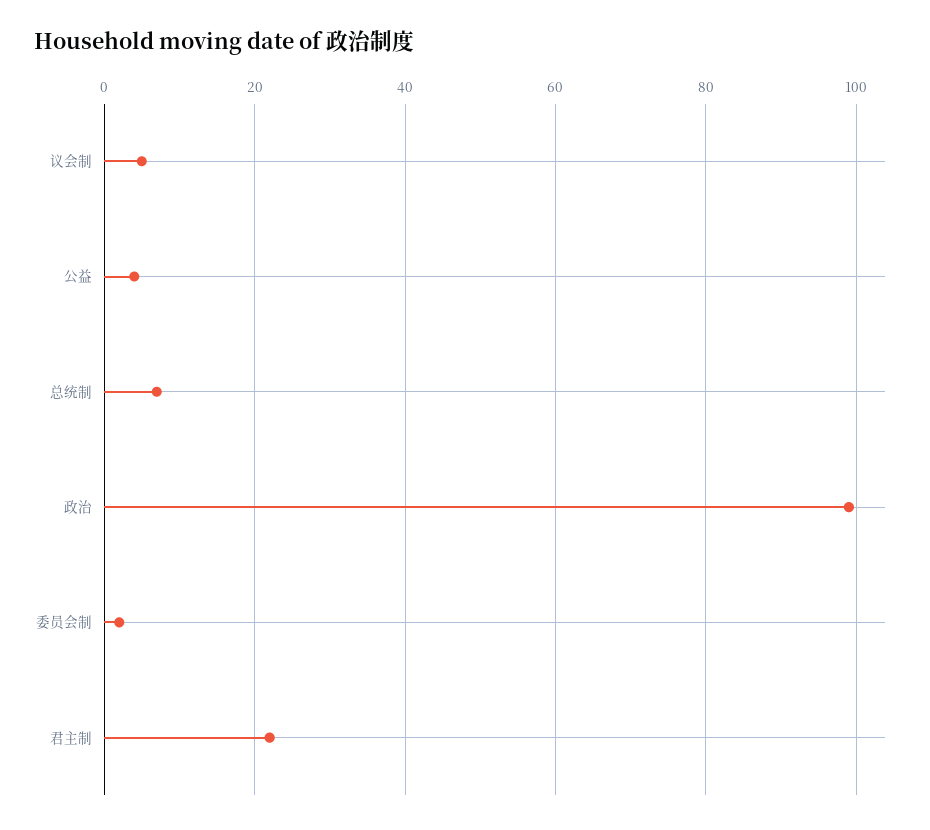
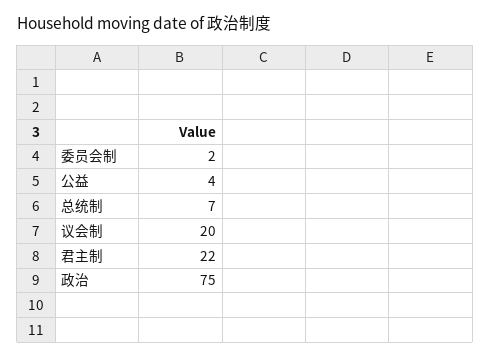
  {
-   "议会制": 5,
+   "议会制": 20,
    "公益": 4,
    "总统制": 7,
-   "政治": 100,
+   "政治": 75,
    "委员会制": 2,
    "君主制": 22
  }

